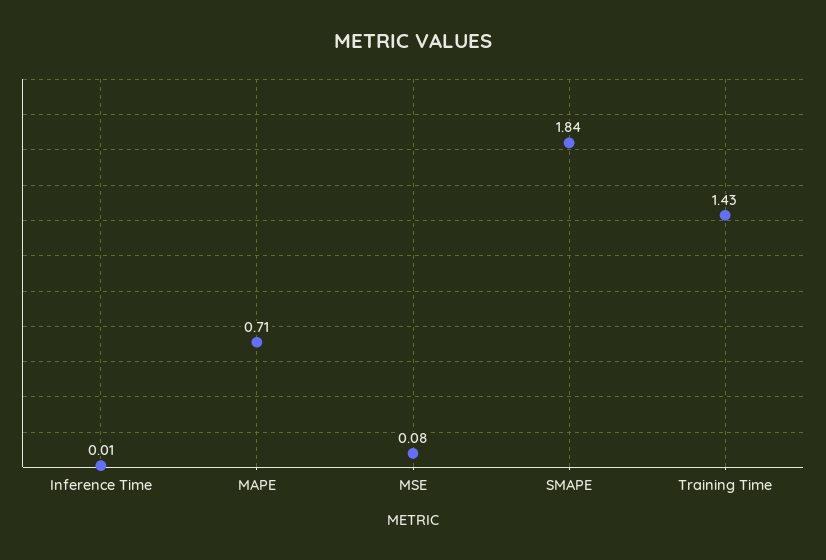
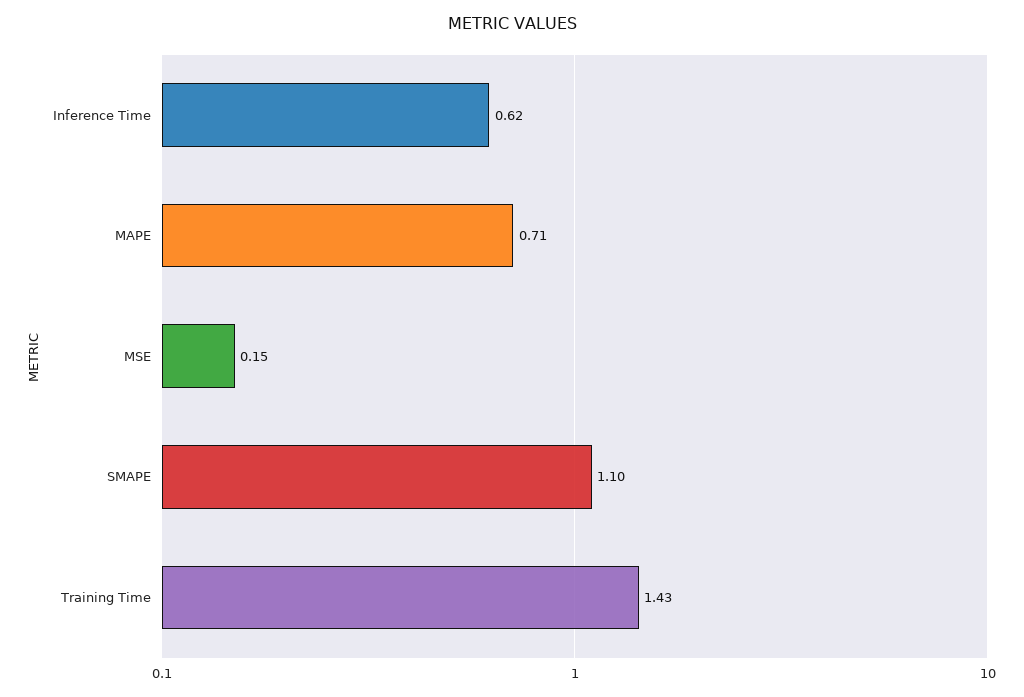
  {
-   "Inference Time": 0.01,
+   "Inference Time": 0.62,
    "MAPE": 0.71,
-   "MSE": 0.08,
+   "MSE": 0.15,
-   "SMAPE": 1.84,
+   "SMAPE": 1.1,
    "Training Time": 1.43
  }

